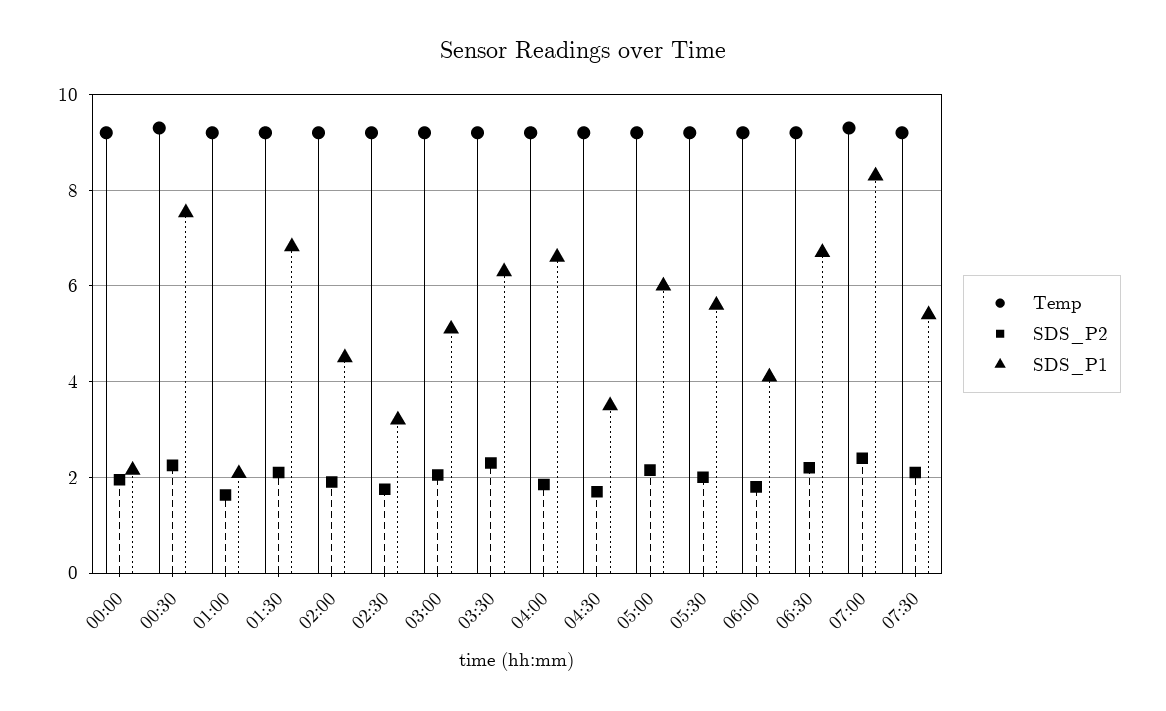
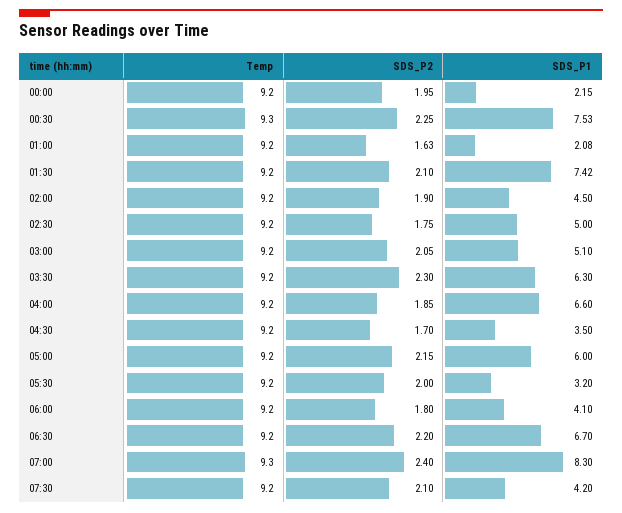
  {
    "Temp": {
      "00:00": 9.2,
      "00:30": 9.3,
      "01:00": 9.2,
      "01:30": 9.2,
      "02:00": 9.2,
      "02:30": 9.2,
      "03:00": 9.2,
      "03:30": 9.2,
      "04:00": 9.2,
      "04:30": 9.2,
      "05:00": 9.2,
      "05:30": 9.2,
      "06:00": 9.2,
      "06:30": 9.2,
      "07:00": 9.3,
      "07:30": 9.2
    },
    "SDS_P2": {
      "00:00": 1.95,
      "00:30": 2.25,
      "01:00": 1.63,
      "01:30": 2.1,
      "02:00": 1.9,
      "02:30": 1.75,
      "03:00": 2.05,
      "03:30": 2.3,
      "04:00": 1.85,
      "04:30": 1.7,
      "05:00": 2.15,
      "05:30": 2,
      "06:00": 1.8,
      "06:30": 2.2,
      "07:00": 2.4,
      "07:30": 2.1
    },
    "SDS_P1": {
      "00:00": 2.15,
      "00:30": 7.53,
      "01:00": 2.08,
-     "01:30": 6.8,
+     "01:30": 7.42,
      "02:00": 4.5,
-     "02:30": 3.2,
+     "02:30": 5,
      "03:00": 5.1,
      "03:30": 6.3,
      "04:00": 6.6,
      "04:30": 3.5,
      "05:00": 6,
-     "05:30": 5.6,
+     "05:30": 3.2,
      "06:00": 4.1,
      "06:30": 6.7,
      "07:00": 8.3,
-     "07:30": 5.4
+     "07:30": 4.2
    }
  }

